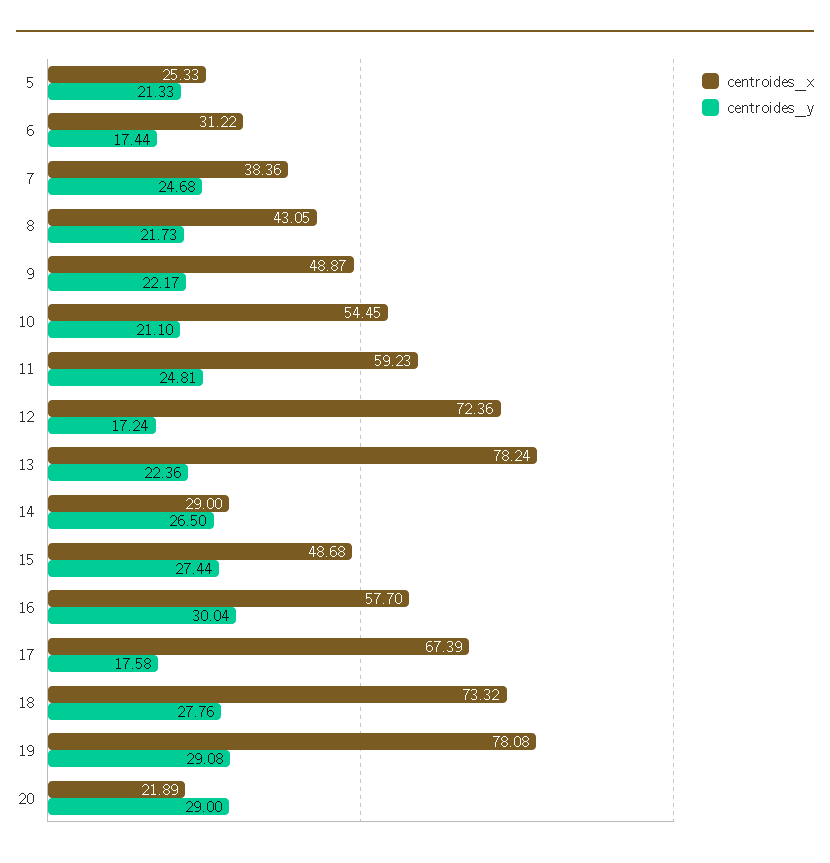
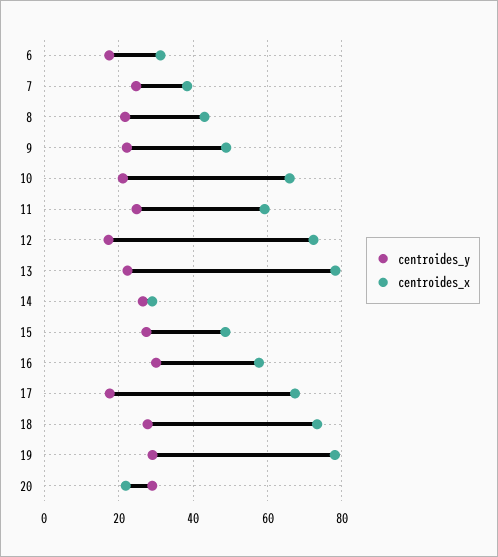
  {
    "centroides_x": {
-     "5": 25.33,
      "6": 31.22,
      "7": 38.36,
      "8": 43.05,
      "9": 48.87,
-     "10": 54.45,
+     "10": 66,
      "11": 59.23,
      "12": 72.36,
      "13": 78.24,
      "14": 29,
      "15": 48.68,
      "16": 57.7,
      "17": 67.39,
      "18": 73.32,
      "19": 78.08,
      "20": 21.89
    },
    "centroides_y": {
-     "5": 21.33,
      "6": 17.44,
      "7": 24.68,
      "8": 21.73,
      "9": 22.17,
      "10": 21.1,
      "11": 24.81,
      "12": 17.24,
      "13": 22.36,
      "14": 26.5,
      "15": 27.44,
      "16": 30.04,
      "17": 17.58,
      "18": 27.76,
      "19": 29.08,
      "20": 29
    }
  }

